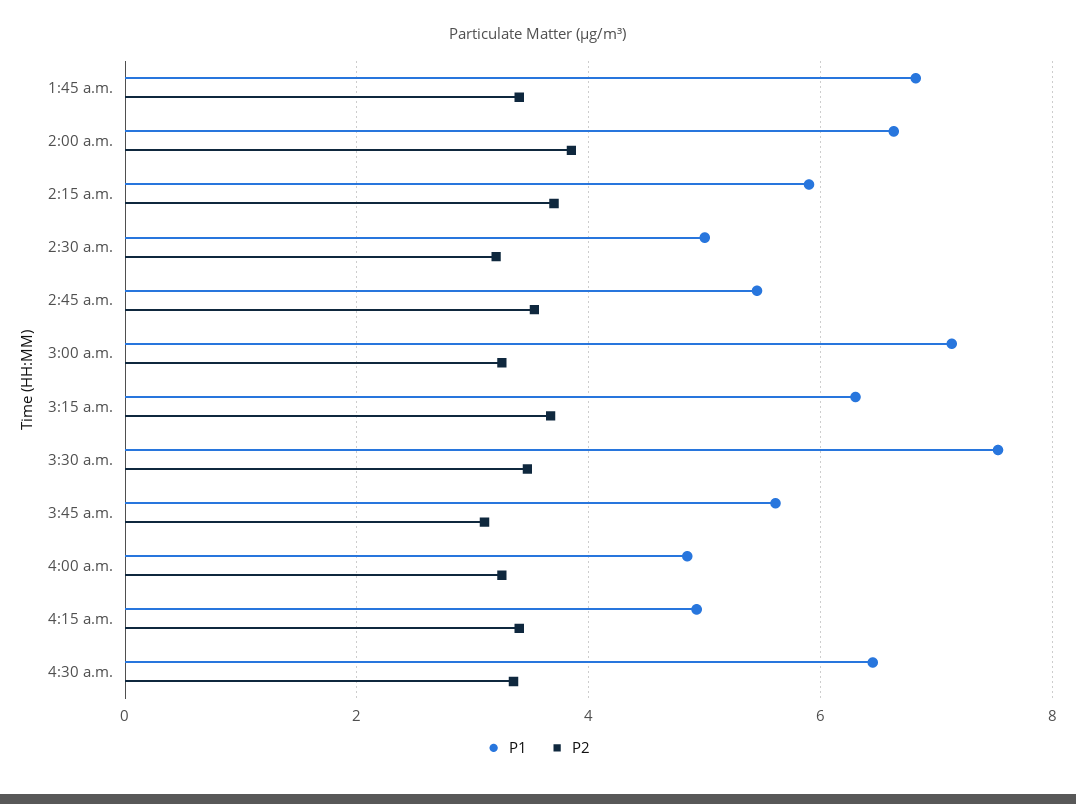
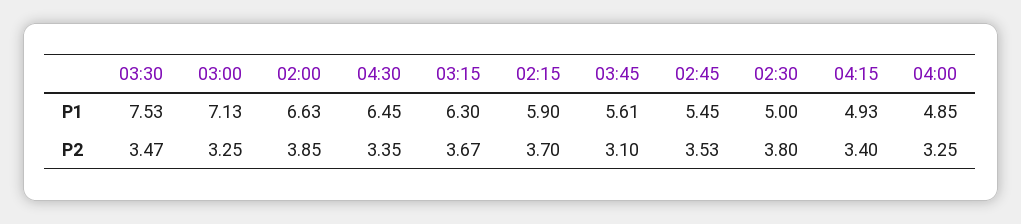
  {
    "P1": {
-     "1:45 a.m.": 6.8,
      "2:00 a.m.": 6.63,
      "2:15 a.m.": 5.9,
      "2:30 a.m.": 5,
      "2:45 a.m.": 5.45,
      "3:00 a.m.": 7.13,
      "3:15 a.m.": 6.3,
      "3:30 a.m.": 7.53,
      "3:45 a.m.": 5.61,
      "4:00 a.m.": 4.85,
      "4:15 a.m.": 4.93,
      "4:30 a.m.": 6.45
    },
    "P2": {
-     "1:45 a.m.": 3.4,
      "2:00 a.m.": 3.85,
      "2:15 a.m.": 3.7,
-     "2:30 a.m.": 3.2,
+     "2:30 a.m.": 3.8,
      "2:45 a.m.": 3.53,
      "3:00 a.m.": 3.25,
      "3:15 a.m.": 3.67,
      "3:30 a.m.": 3.47,
      "3:45 a.m.": 3.1,
      "4:00 a.m.": 3.25,
      "4:15 a.m.": 3.4,
      "4:30 a.m.": 3.35
    }
  }

